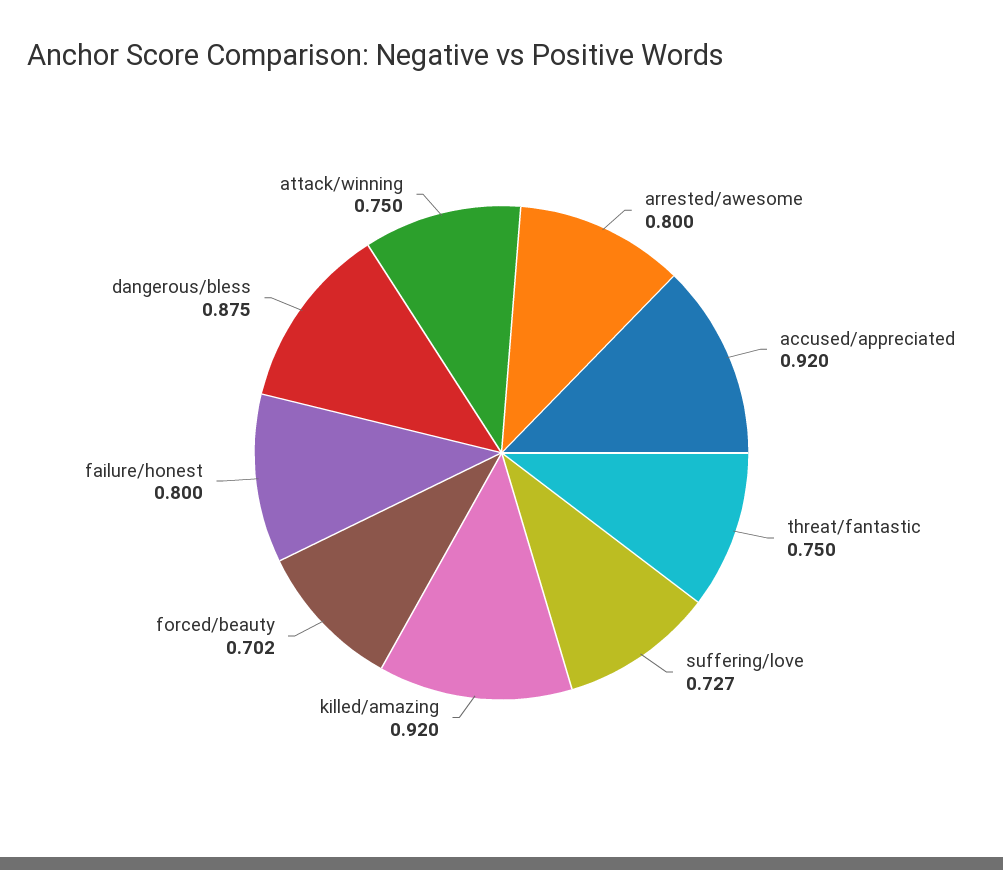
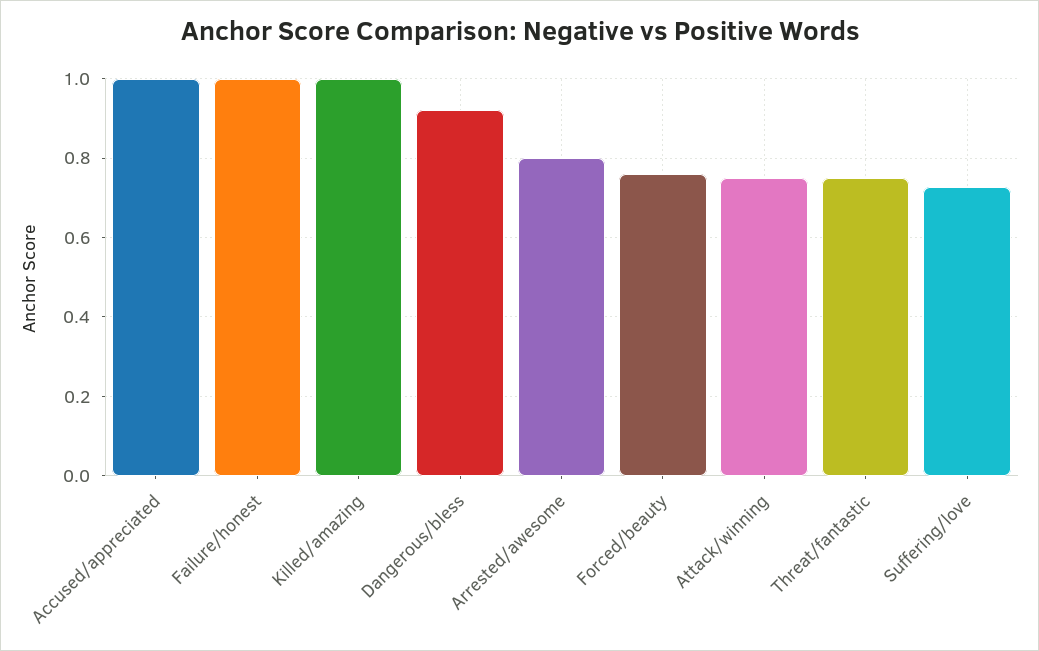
  {
    "arrested/awesome": 0.8,
-   "accused/appreciated": 0.92,
+   "accused/appreciated": 1,
    "threat/fantastic": 0.75,
    "suffering/love": 0.727,
-   "killed/amazing": 0.92,
+   "killed/amazing": 1,
-   "forced/beauty": 0.702,
+   "forced/beauty": 0.76,
-   "failure/honest": 0.8,
+   "failure/honest": 1,
-   "dangerous/bless": 0.875,
+   "dangerous/bless": 0.92,
    "attack/winning": 0.75
  }

